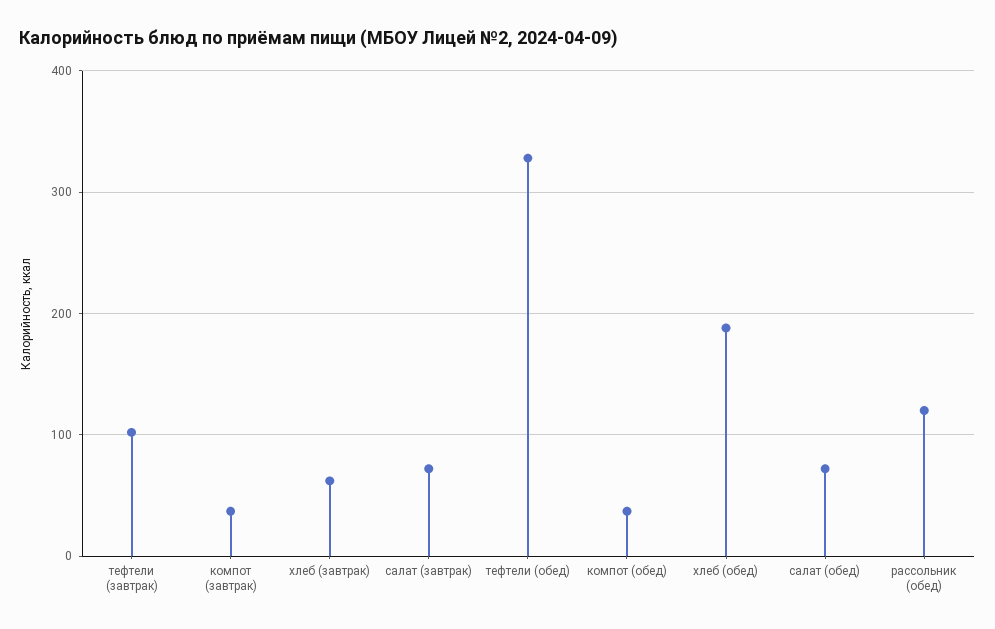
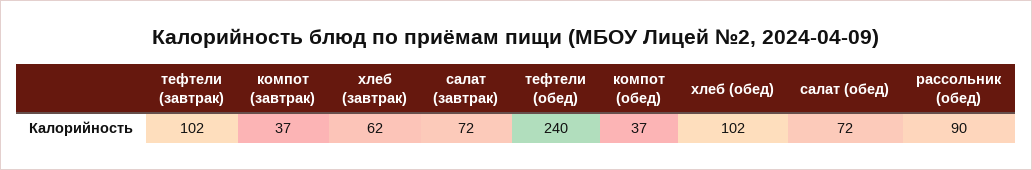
  {
    "тефтели (завтрак)": 102,
    "компот (завтрак)": 37,
    "хлеб (завтрак)": 62,
    "салат (завтрак)": 72,
-   "тефтели (обед)": 330,
+   "тефтели (обед)": 240,
    "компот (обед)": 37,
-   "хлеб (обед)": 190,
+   "хлеб (обед)": 102,
    "салат (обед)": 72,
-   "рассольник (обед)": 120
+   "рассольник (обед)": 90
  }

